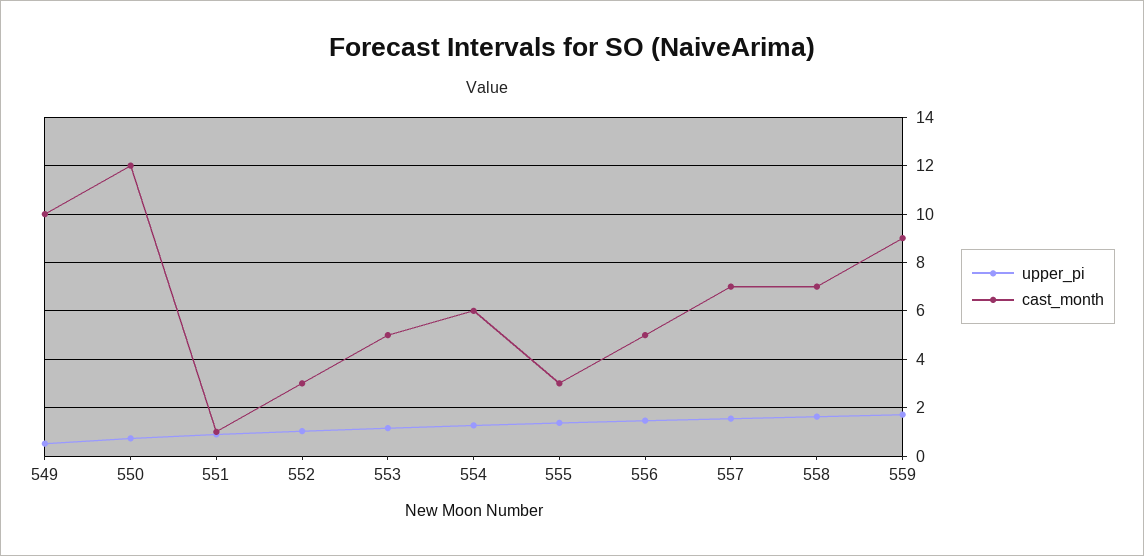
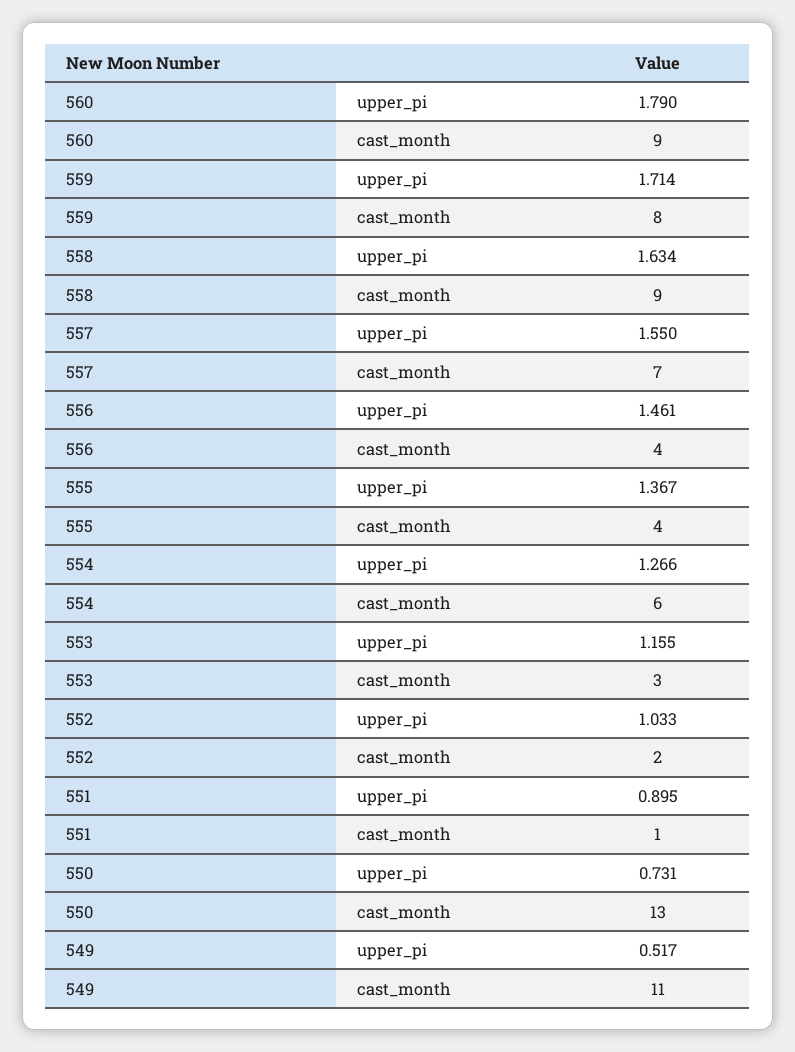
  {
    "upper_pi": {
      "549": 0.517,
      "550": 0.731,
      "551": 0.895,
      "552": 1.033,
      "553": 1.155,
      "554": 1.266,
      "555": 1.367,
      "556": 1.461,
      "557": 1.55,
      "558": 1.634,
-     "559": 1.714
+     "559": 1.714,
+     "560": 1.79
    },
    "cast_month": {
-     "549": 10,
+     "549": 11,
-     "550": 12,
+     "550": 13,
      "551": 1,
-     "552": 3,
+     "552": 2,
-     "553": 5,
+     "553": 3,
      "554": 6,
-     "555": 3,
+     "555": 4,
-     "556": 5,
+     "556": 4,
      "557": 7,
-     "558": 7,
+     "558": 9,
-     "559": 9
+     "559": 8,
+     "560": 9
    }
  }

